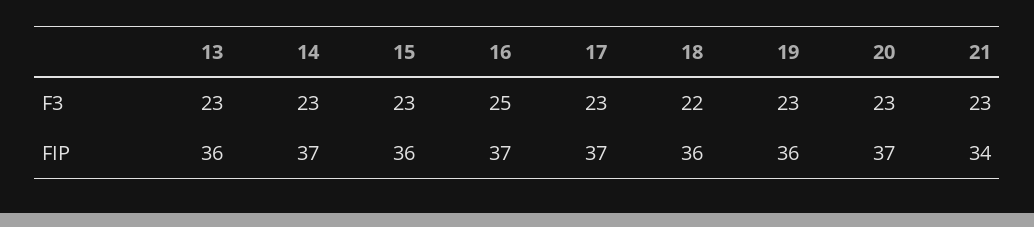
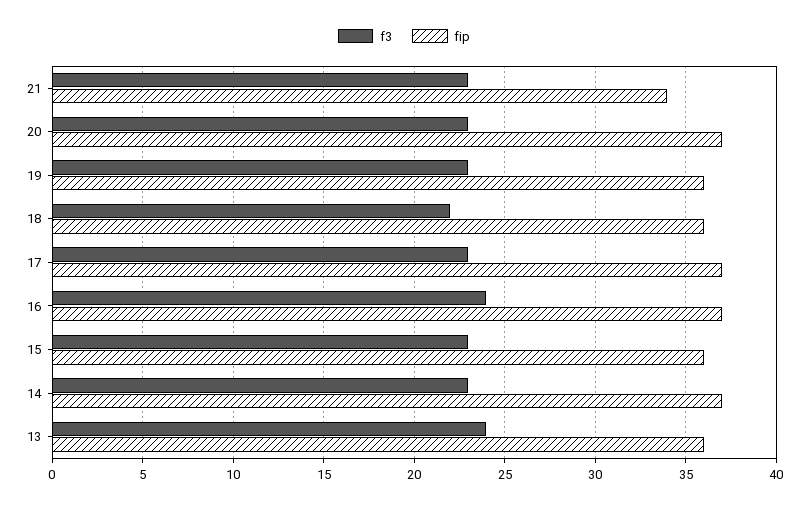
  {
    "F3": {
-     "13": 23,
+     "13": 24,
      "14": 23,
      "15": 23,
-     "16": 25,
+     "16": 24,
      "17": 23,
      "18": 22,
      "19": 23,
      "20": 23,
      "21": 23
    },
    "FIP": {
      "13": 36,
      "14": 37,
      "15": 36,
      "16": 37,
      "17": 37,
      "18": 36,
      "19": 36,
      "20": 37,
      "21": 34
    }
  }

